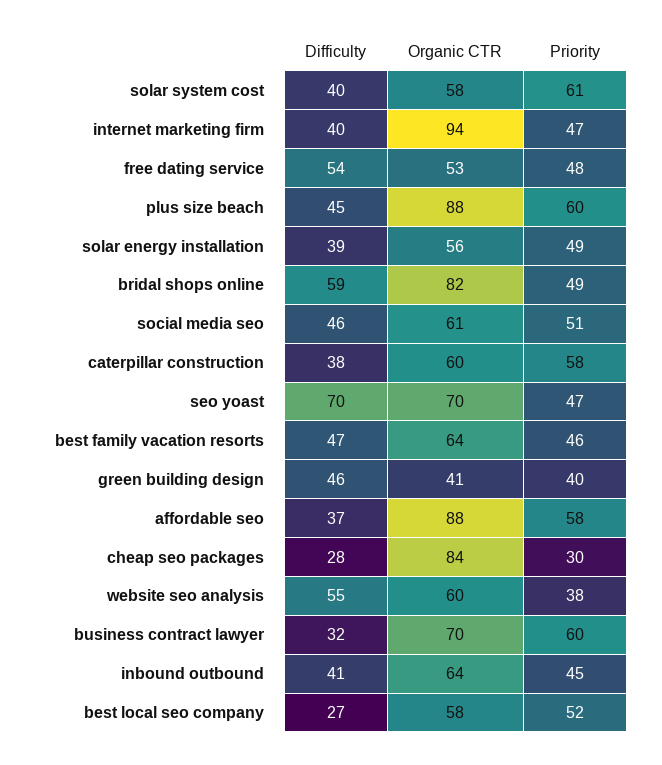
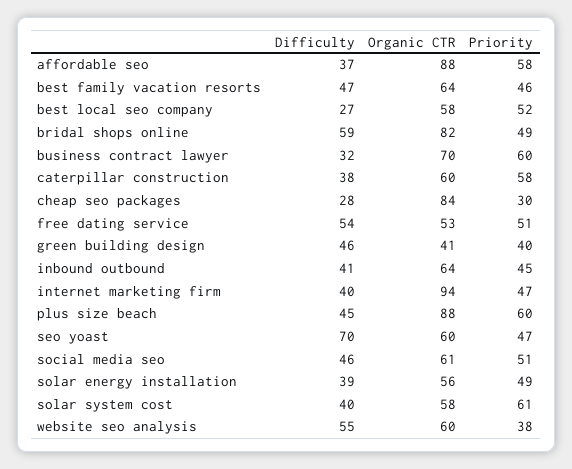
  {
    "Difficulty": {
      "solar system cost": 40,
      "internet marketing firm": 40,
      "free dating service": 54,
      "plus size beach": 45,
      "solar energy installation": 39,
      "bridal shops online": 59,
      "social media seo": 46,
      "caterpillar construction": 38,
      "seo yoast": 70,
      "best family vacation resorts": 47,
      "green building design": 46,
      "affordable seo": 37,
      "cheap seo packages": 28,
      "website seo analysis": 55,
      "business contract lawyer": 32,
      "inbound outbound": 41,
      "best local seo company": 27
    },
    "Organic CTR": {
      "solar system cost": 58,
      "internet marketing firm": 94,
      "free dating service": 53,
      "plus size beach": 88,
      "solar energy installation": 56,
      "bridal shops online": 82,
      "social media seo": 61,
      "caterpillar construction": 60,
-     "seo yoast": 70,
+     "seo yoast": 60,
      "best family vacation resorts": 64,
      "green building design": 41,
      "affordable seo": 88,
      "cheap seo packages": 84,
      "website seo analysis": 60,
      "business contract lawyer": 70,
      "inbound outbound": 64,
      "best local seo company": 58
    },
    "Priority": {
      "solar system cost": 61,
      "internet marketing firm": 47,
-     "free dating service": 48,
+     "free dating service": 51,
      "plus size beach": 60,
      "solar energy installation": 49,
      "bridal shops online": 49,
      "social media seo": 51,
      "caterpillar construction": 58,
      "seo yoast": 47,
      "best family vacation resorts": 46,
      "green building design": 40,
      "affordable seo": 58,
      "cheap seo packages": 30,
      "website seo analysis": 38,
      "business contract lawyer": 60,
      "inbound outbound": 45,
      "best local seo company": 52
    }
  }

